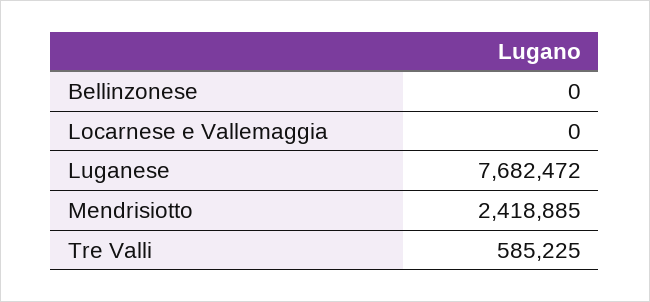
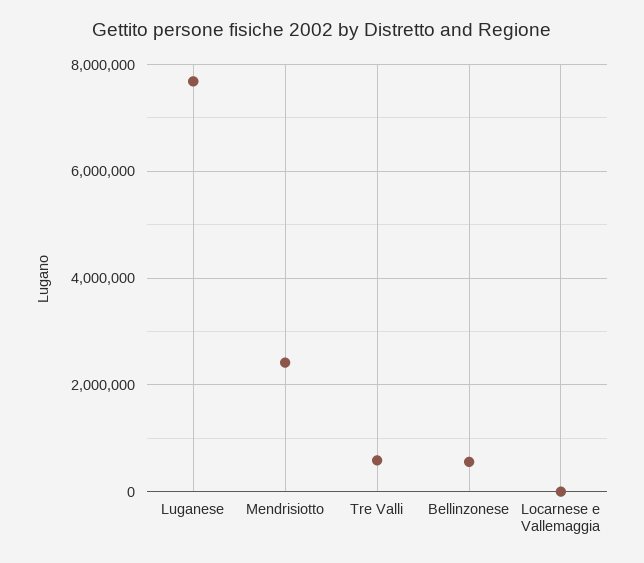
  {
-   "Bellinzonese": 0,
+   "Bellinzonese": 600000,
    "Locarnese e Vallemaggia": 0,
    "Luganese": 7682472,
    "Mendrisiotto": 2418885,
    "Tre Valli": 585225
  }

